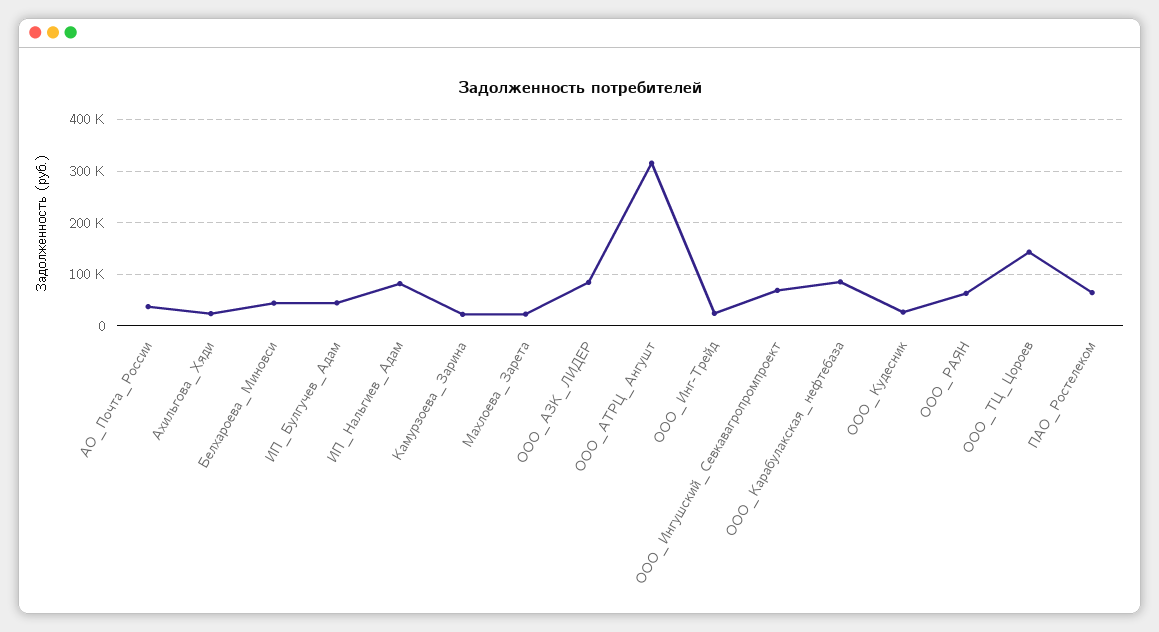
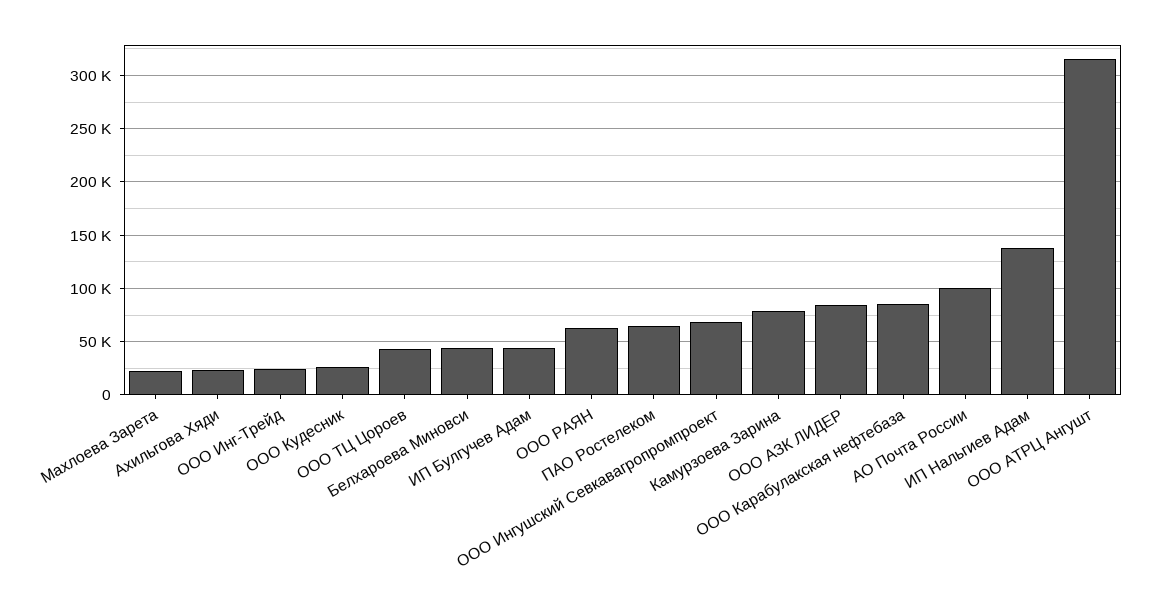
  {
-   "АО_Почта_России": 40000,
+   "АО_Почта_России": 100000,
    "Ахильгова_Хяди": 20000,
    "Белхароева_Миновси": 40000,
    "ИП_Булгучев_Адам": 40000,
-   "ИП_Нальгиев_Адам": 80000,
+   "ИП_Нальгиев_Адам": 140000,
-   "Камурзоева_Зарина": 20000,
+   "Камурзоева_Зарина": 80000,
    "Махлоева_Зарета": 20000,
    "ООО_АЗК_ЛИДЕР": 80000,
    "ООО_АТРЦ_Ангушт": 320000,
    "ООО_Инг-Трейд": 20000,
    "ООО_Ингушский_Севкавагропромпроект": 70000,
    "ООО_Карабулакская_нефтебаза": 90000,
    "ООО_Кудесник": 30000,
    "ООО_РАЯН": 60000,
-   "ООО_ТЦ_Цороев": 140000,
+   "ООО_ТЦ_Цороев": 40000,
    "ПАО_Ростелеком": 60000
  }

